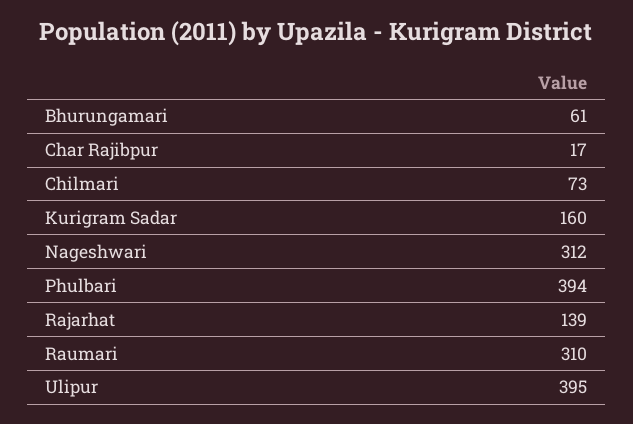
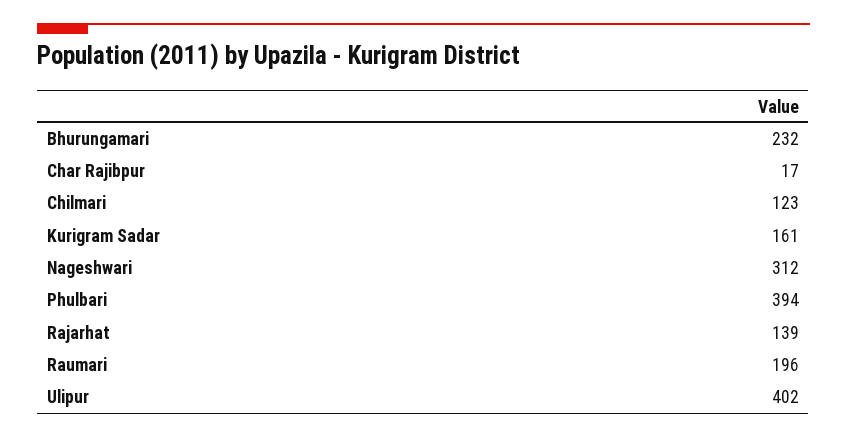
  {
-   "Bhurungamari": 61,
+   "Bhurungamari": 232,
    "Char Rajibpur": 17,
-   "Chilmari": 73,
+   "Chilmari": 123,
-   "Kurigram Sadar": 160,
+   "Kurigram Sadar": 161,
    "Nageshwari": 312,
    "Phulbari": 394,
    "Rajarhat": 139,
-   "Raumari": 310,
+   "Raumari": 196,
-   "Ulipur": 395
+   "Ulipur": 402
  }

